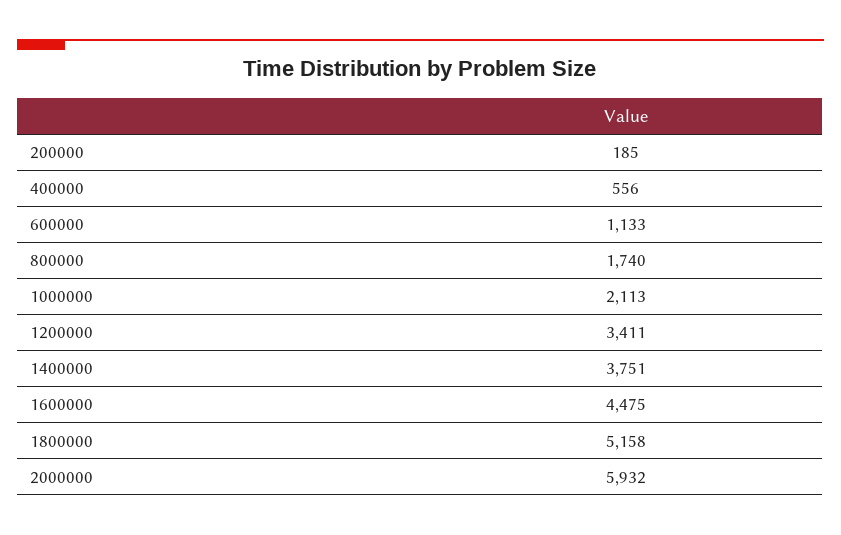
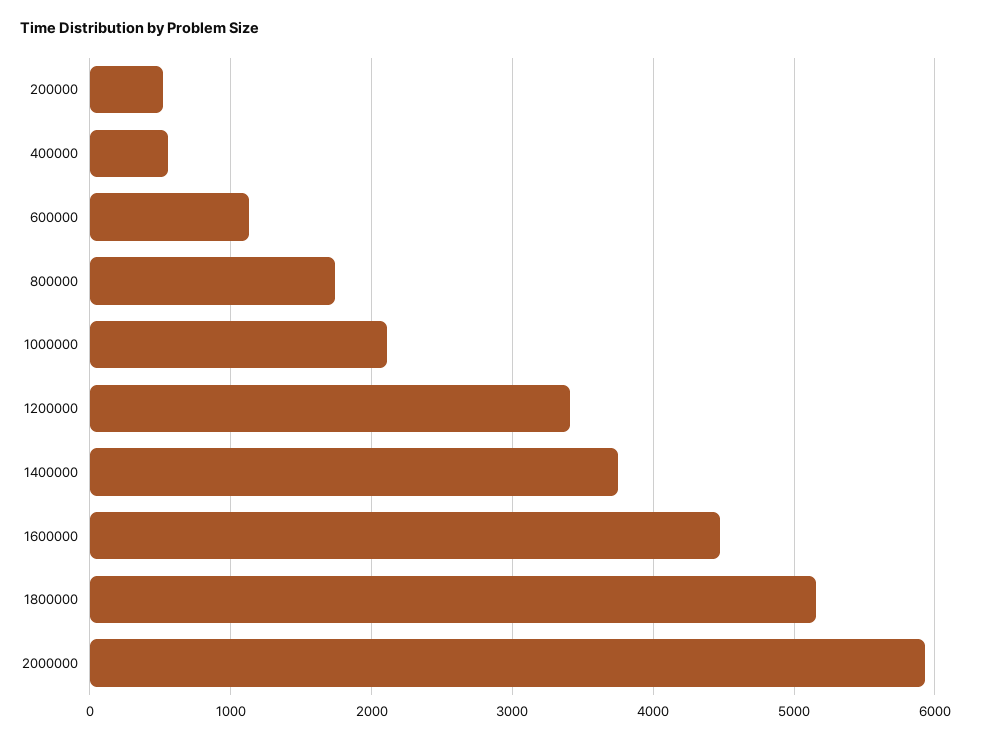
  {
-   "200000": 185,
+   "200000": 500,
    "400000": 556,
    "600000": 1133,
    "800000": 1740,
    "1000000": 2113,
    "1200000": 3411,
    "1400000": 3751,
    "1600000": 4475,
    "1800000": 5158,
    "2000000": 5932
  }

